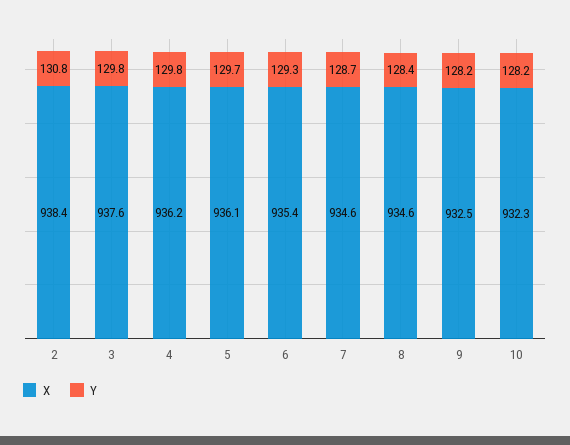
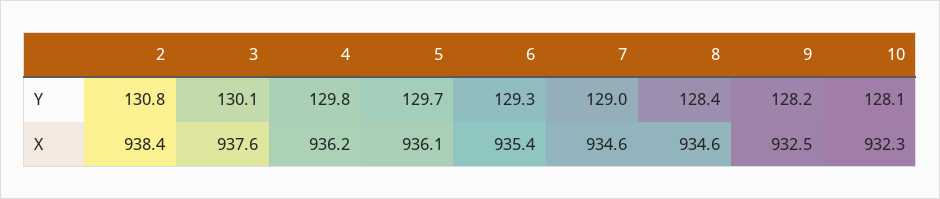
  {
    "X": {
      "2": 938.4,
      "3": 937.6,
      "4": 936.2,
      "5": 936.1,
      "6": 935.4,
      "7": 934.6,
      "8": 934.6,
      "9": 932.5,
      "10": 932.3
    },
    "Y": {
      "2": 130.8,
-     "3": 129.8,
+     "3": 130.1,
      "4": 129.8,
      "5": 129.7,
      "6": 129.3,
-     "7": 128.7,
+     "7": 129,
      "8": 128.4,
      "9": 128.2,
-     "10": 128.2
+     "10": 128.1
    }
  }

